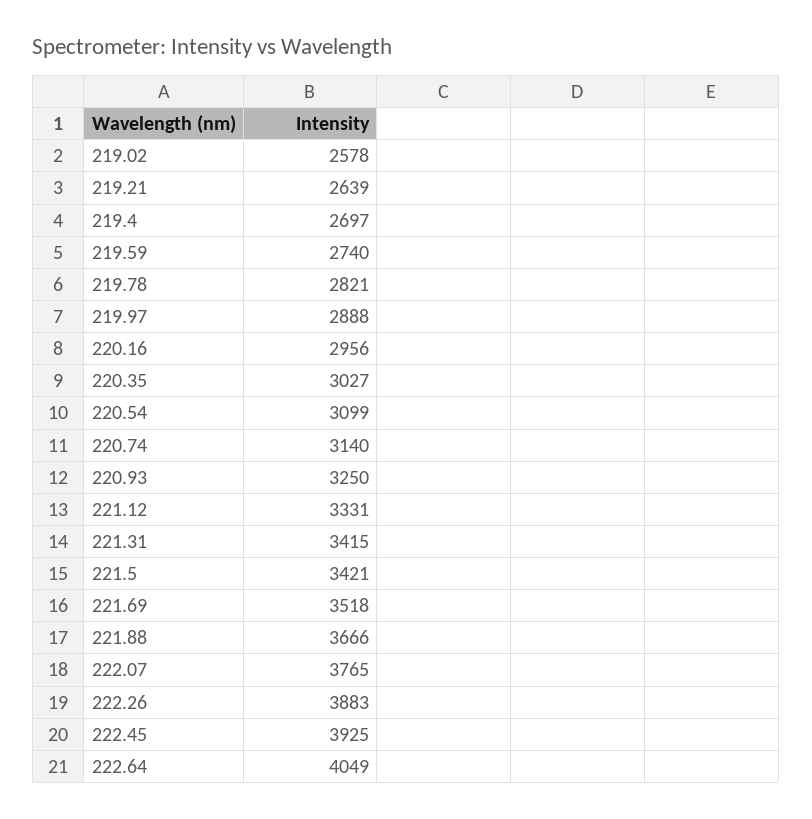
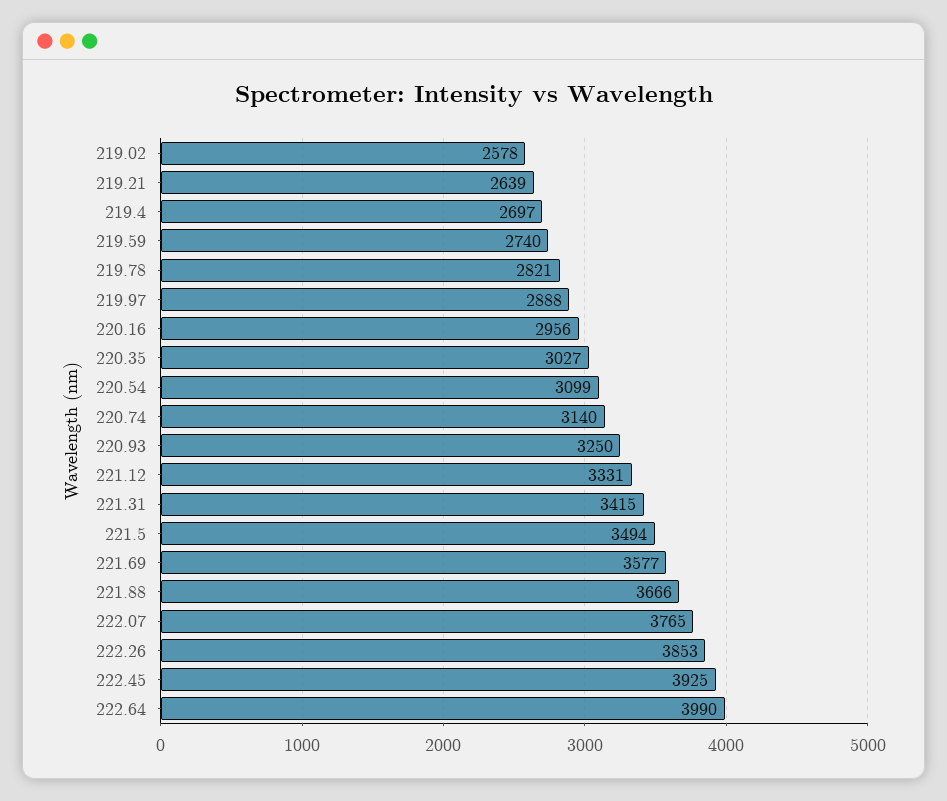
  {
    "219.02": 2578,
    "219.21": 2639,
    "219.4": 2697,
    "219.59": 2740,
    "219.78": 2821,
    "219.97": 2888,
    "220.16": 2956,
    "220.35": 3027,
    "220.54": 3099,
    "220.74": 3140,
    "220.93": 3250,
    "221.12": 3331,
    "221.31": 3415,
-   "221.5": 3421,
+   "221.5": 3494,
-   "221.69": 3518,
+   "221.69": 3577,
    "221.88": 3666,
    "222.07": 3765,
-   "222.26": 3883,
+   "222.26": 3853,
    "222.45": 3925,
-   "222.64": 4049
+   "222.64": 3990
  }

